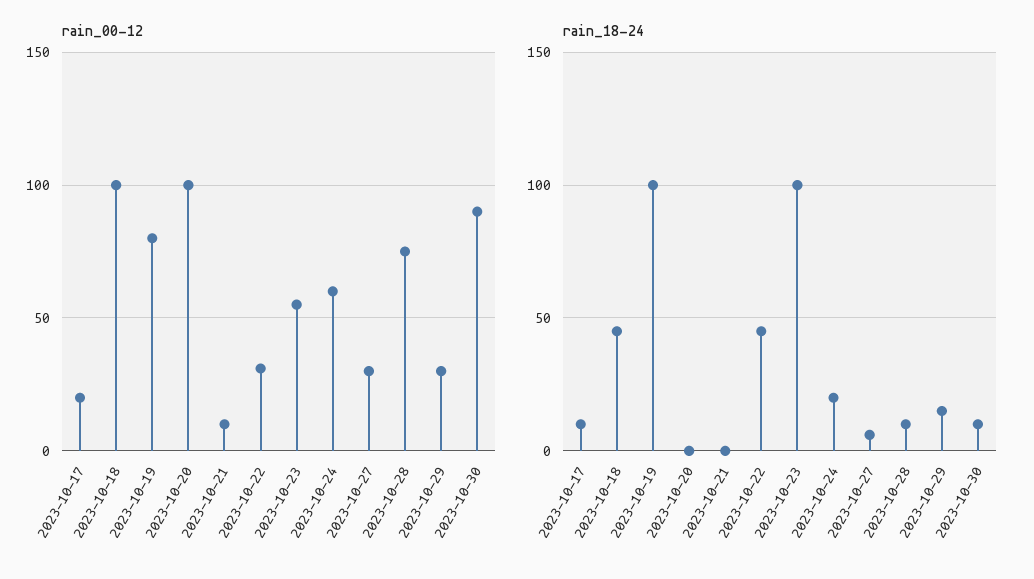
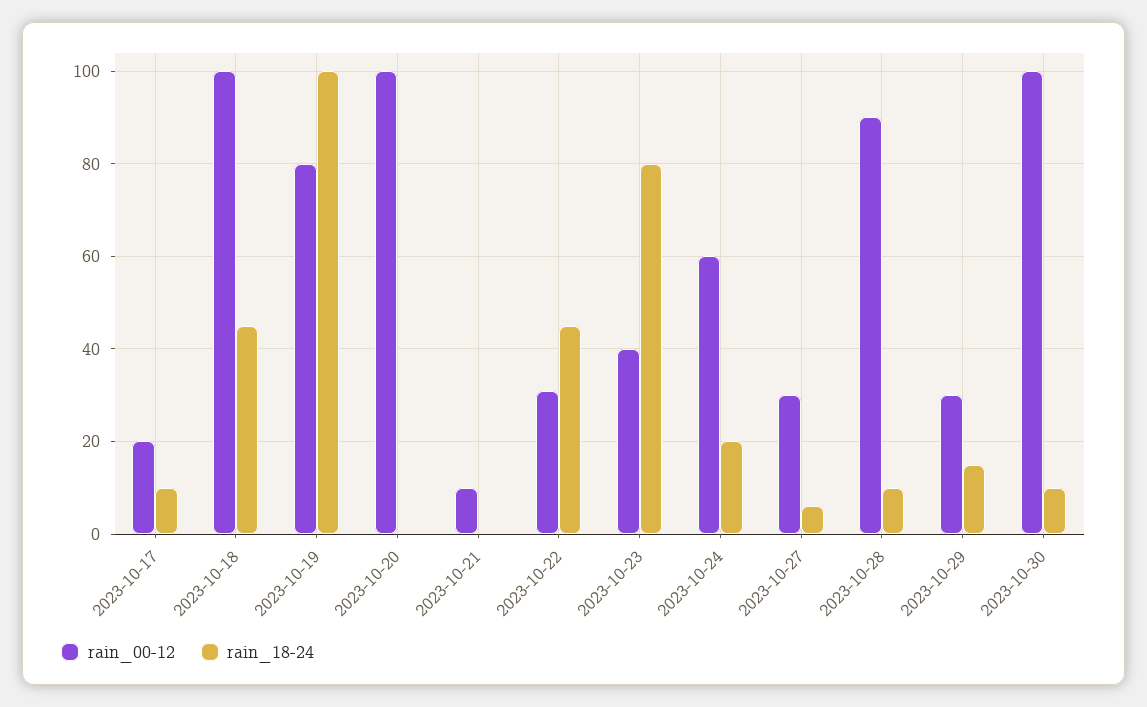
  {
    "rain_00-12": {
      "2023-10-17": 20,
      "2023-10-18": 100,
      "2023-10-19": 80,
      "2023-10-20": 100,
      "2023-10-21": 10,
      "2023-10-22": 30,
-     "2023-10-23": 55,
+     "2023-10-23": 40,
      "2023-10-24": 60,
      "2023-10-27": 30,
-     "2023-10-28": 75,
+     "2023-10-28": 90,
      "2023-10-29": 30,
-     "2023-10-30": 90
+     "2023-10-30": 100
    },
    "rain_18-24": {
      "2023-10-17": 10,
      "2023-10-18": 45,
      "2023-10-19": 100,
      "2023-10-20": 0,
      "2023-10-21": 0,
      "2023-10-22": 45,
-     "2023-10-23": 100,
+     "2023-10-23": 80,
      "2023-10-24": 20,
      "2023-10-27": 5,
      "2023-10-28": 10,
      "2023-10-29": 15,
      "2023-10-30": 10
    }
  }

